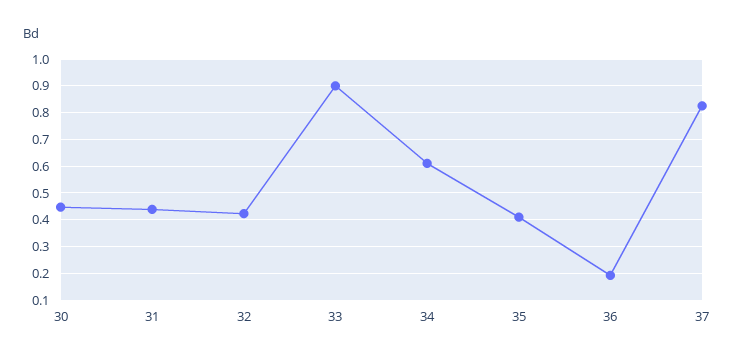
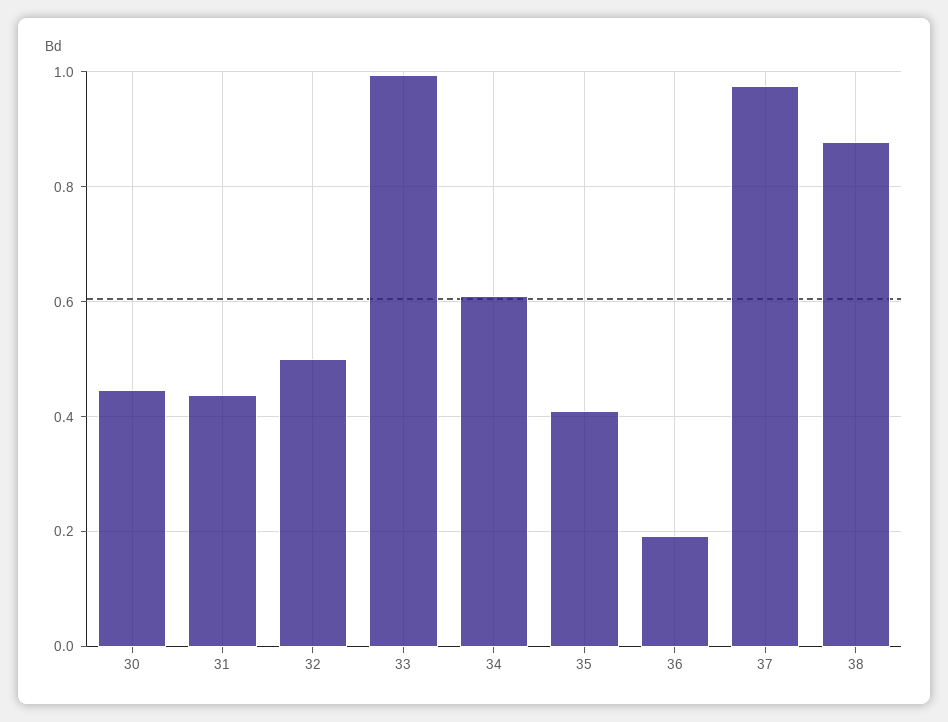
  {
    "30": 0.44,
    "31": 0.44,
-   "32": 0.425,
+   "32": 0.5,
-   "33": 0.9,
+   "33": 1,
    "34": 0.62,
    "35": 0.4,
    "36": 0.2,
-   "37": 0.825
+   "37": 0.98,
+   "38": 0.88
  }

